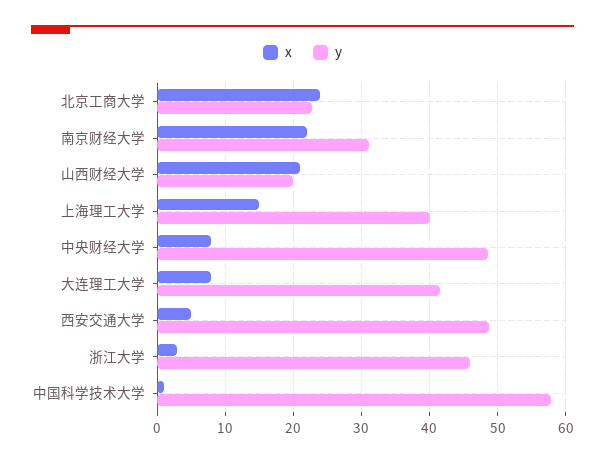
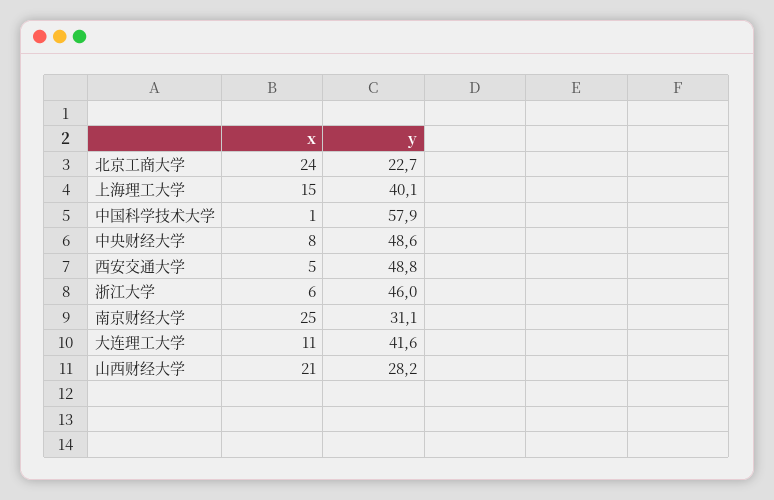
  {
    "x": {
      "北京工商大学": 24,
-     "南京财经大学": 22,
+     "南京财经大学": 25,
      "山西财经大学": 21,
      "上海理工大学": 15,
      "中央财经大学": 8,
-     "大连理工大学": 8,
+     "大连理工大学": 11,
      "西安交通大学": 5,
-     "浙江大学": 3,
+     "浙江大学": 6,
      "中国科学技术大学": 1
    },
    "y": {
      "北京工商大学": 22.7,
      "南京财经大学": 31.1,
-     "山西财经大学": 20,
+     "山西财经大学": 28.2,
      "上海理工大学": 40.1,
      "中央财经大学": 48.6,
      "大连理工大学": 41.6,
      "西安交通大学": 48.8,
      "浙江大学": 46,
      "中国科学技术大学": 57.9
    }
  }

